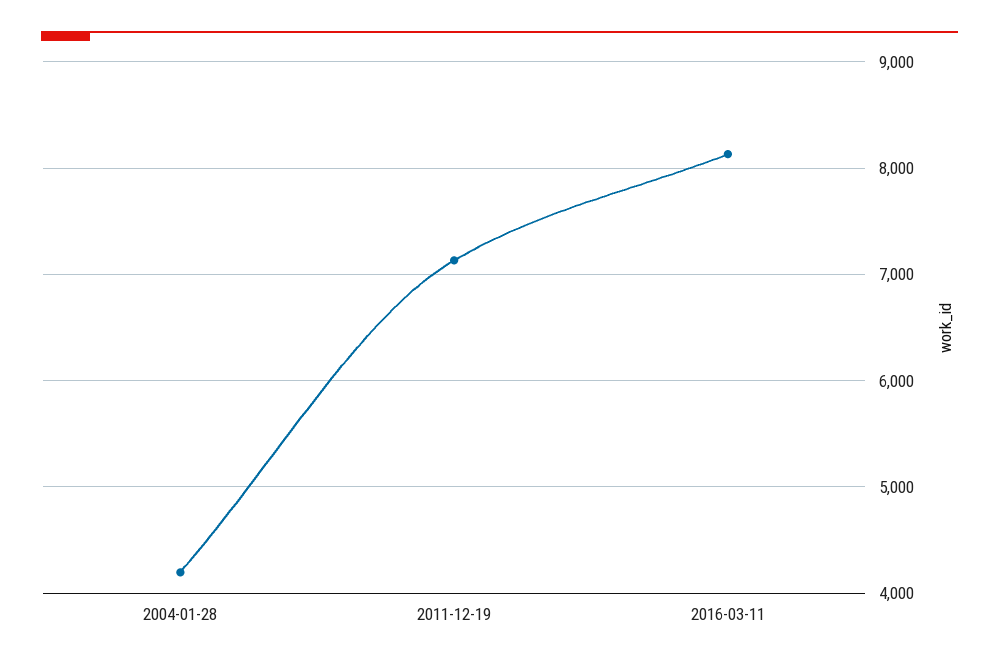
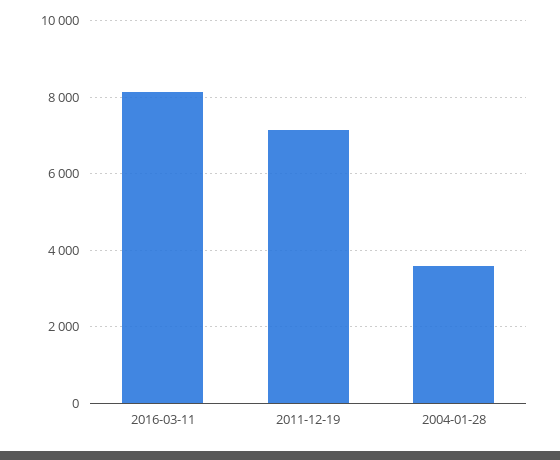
  {
-   "2004-01-28": 4200,
+   "2004-01-28": 3600,
    "2011-12-19": 7100,
    "2016-03-11": 8100
  }

